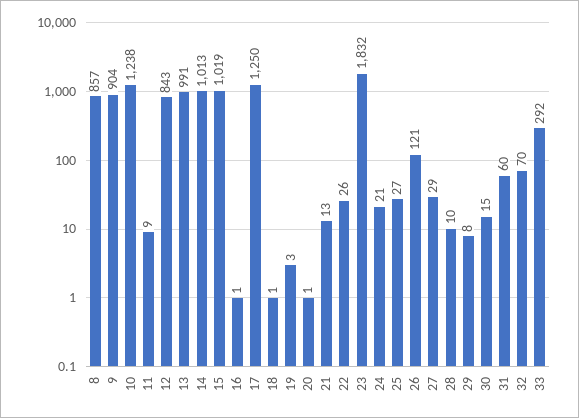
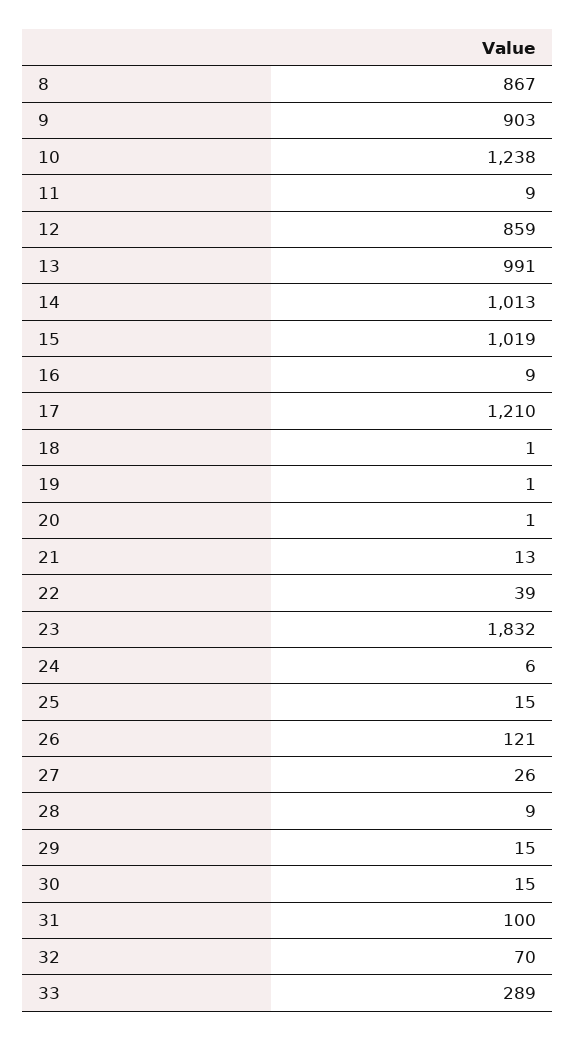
  {
-   "8": 857,
+   "8": 867,
-   "9": 904,
+   "9": 903,
    "10": 1238,
    "11": 9,
-   "12": 843,
+   "12": 859,
    "13": 991,
    "14": 1013,
    "15": 1019,
-   "16": 1,
+   "16": 9,
-   "17": 1250,
+   "17": 1210,
    "18": 1,
-   "19": 3,
+   "19": 1,
    "20": 1,
    "21": 13,
-   "22": 26,
+   "22": 39,
    "23": 1832,
-   "24": 21,
+   "24": 6,
-   "25": 27,
+   "25": 15,
    "26": 121,
-   "27": 29,
+   "27": 26,
-   "28": 10,
+   "28": 9,
-   "29": 8,
+   "29": 15,
    "30": 15,
-   "31": 60,
+   "31": 100,
    "32": 70,
-   "33": 292
+   "33": 289
  }

